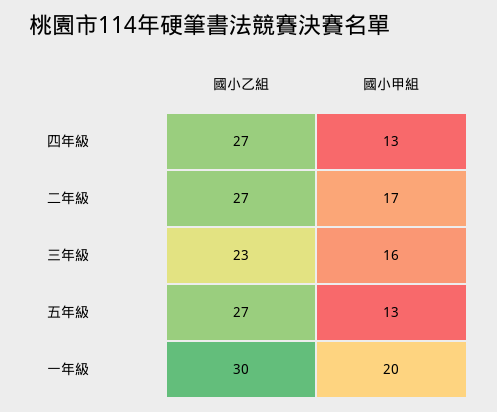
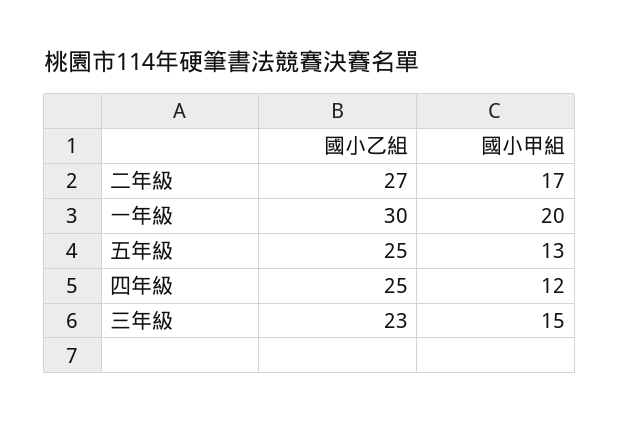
  {
    "國小乙組": {
-     "四年級": 27,
+     "四年級": 25,
      "二年級": 27,
      "三年級": 23,
-     "五年級": 27,
+     "五年級": 25,
      "一年級": 30
    },
    "國小甲組": {
-     "四年級": 13,
+     "四年級": 12,
      "二年級": 17,
-     "三年級": 16,
+     "三年級": 15,
      "五年級": 13,
      "一年級": 20
    }
  }

